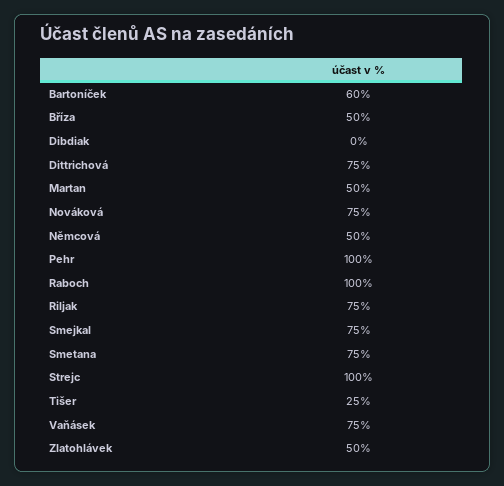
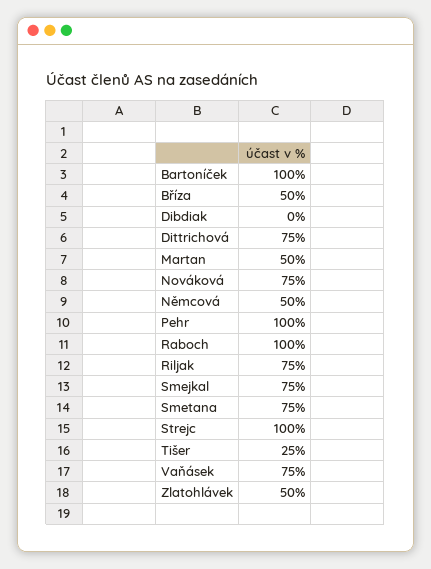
  {
-   "Bartoníček": 60,
+   "Bartoníček": 100,
    "Bříza": 50,
    "Dibdiak": 0,
    "Dittrichová": 75,
    "Martan": 50,
    "Nováková": 75,
    "Němcová": 50,
    "Pehr": 100,
    "Raboch": 100,
    "Riljak": 75,
    "Smejkal": 75,
    "Smetana": 75,
    "Strejc": 100,
    "Tišer": 25,
    "Vaňásek": 75,
    "Zlatohlávek": 50
  }

